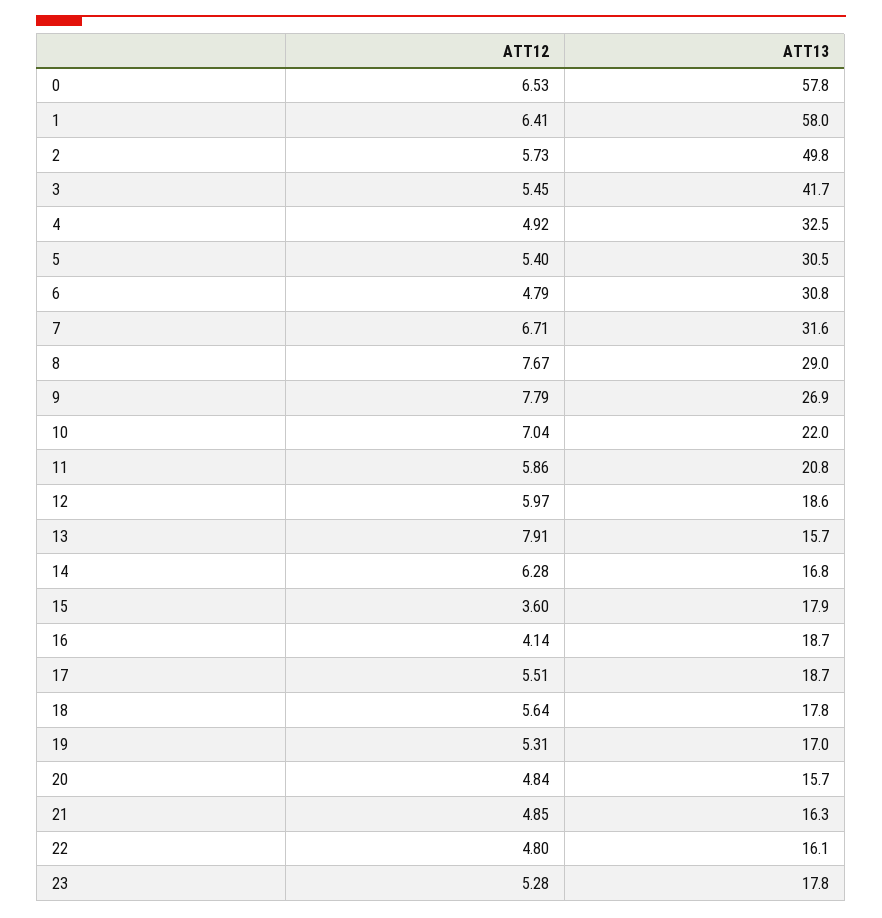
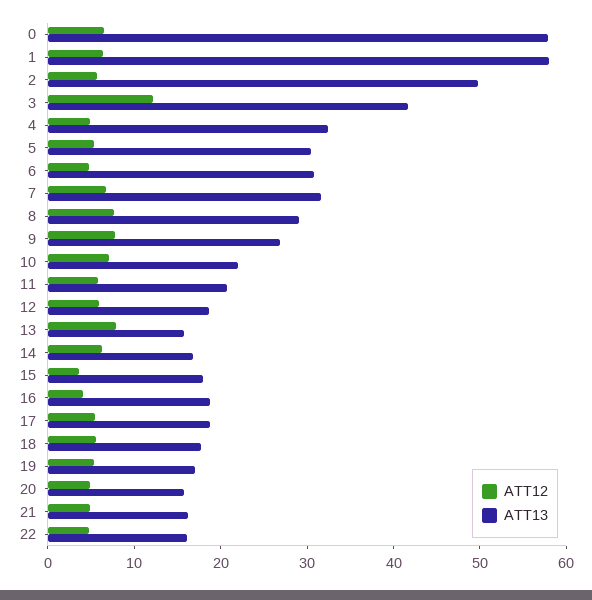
  {
    "ATT12": {
      "0": 6.53,
      "1": 6.41,
      "2": 5.73,
-     "3": 5.45,
+     "3": 12,
      "4": 4.92,
      "5": 5.4,
      "6": 4.79,
      "7": 6.71,
      "8": 7.67,
      "9": 7.79,
      "10": 7.04,
      "11": 5.86,
      "12": 5.97,
      "13": 7.91,
      "14": 6.28,
      "15": 3.6,
      "16": 4.14,
      "17": 5.51,
      "18": 5.64,
      "19": 5.31,
      "20": 4.84,
      "21": 4.85,
-     "22": 4.8,
+     "22": 4.8
-     "23": 5.28
    },
    "ATT13": {
      "0": 57.8,
      "1": 58,
      "2": 49.8,
      "3": 41.7,
      "4": 32.5,
      "5": 30.5,
      "6": 30.8,
      "7": 31.6,
      "8": 29,
      "9": 26.9,
      "10": 22,
      "11": 20.8,
      "12": 18.6,
      "13": 15.7,
      "14": 16.8,
      "15": 17.9,
      "16": 18.7,
      "17": 18.7,
      "18": 17.8,
      "19": 17,
      "20": 15.7,
      "21": 16.3,
-     "22": 16.1,
+     "22": 16.1
-     "23": 17.8
    }
  }

